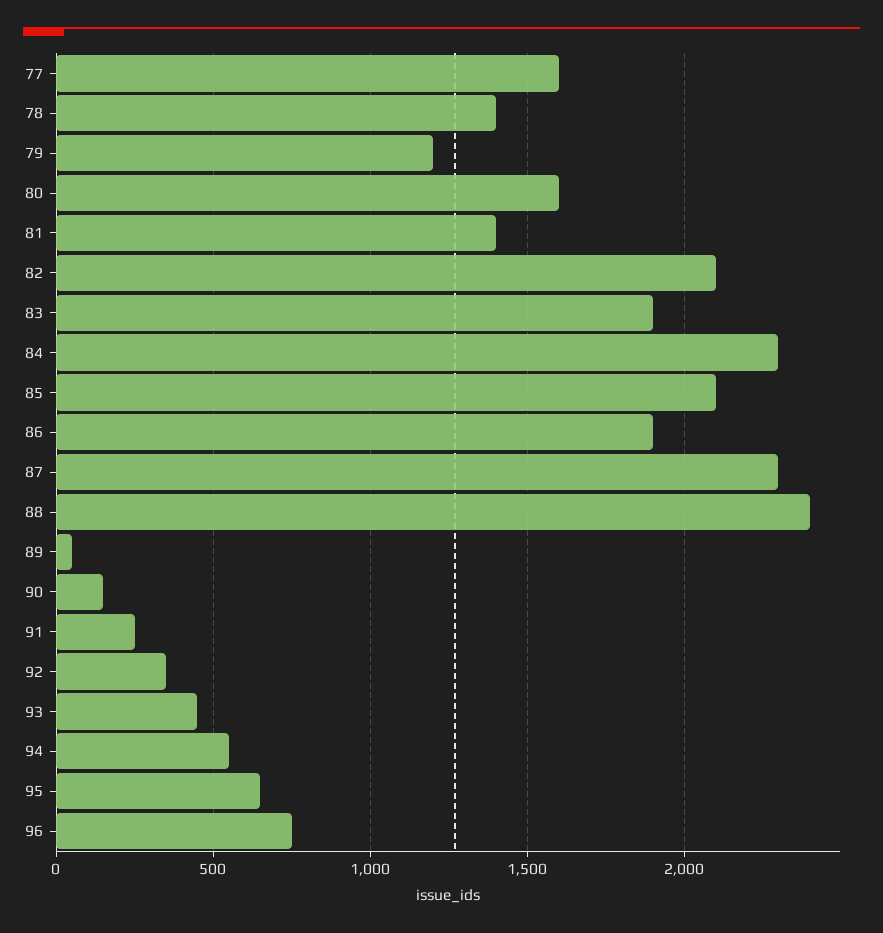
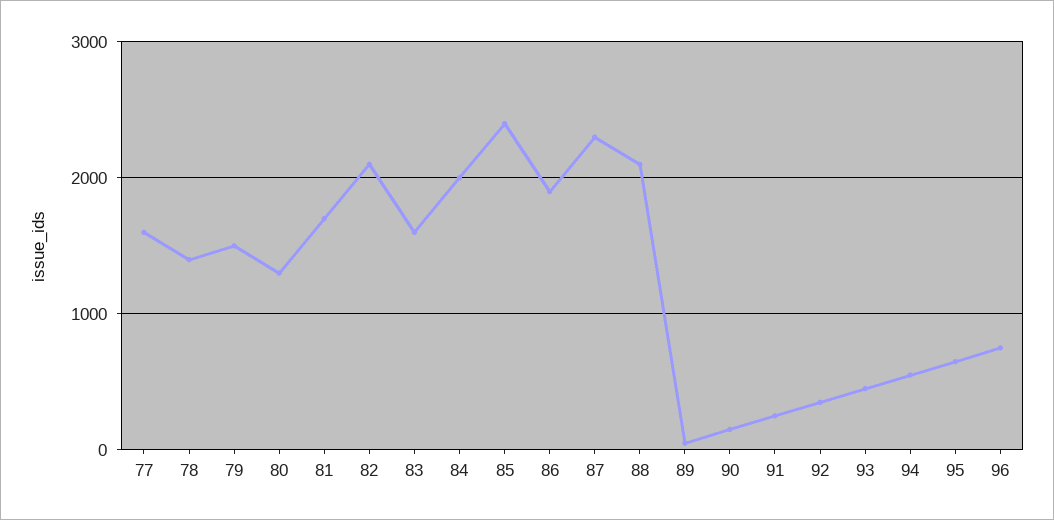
  {
    "77": 1600,
    "78": 1400,
-   "79": 1200,
+   "79": 1500,
-   "80": 1600,
+   "80": 1300,
-   "81": 1400,
+   "81": 1700,
    "82": 2100,
-   "83": 1900,
+   "83": 1600,
-   "84": 2300,
+   "84": 2000,
-   "85": 2100,
+   "85": 2400,
    "86": 1900,
    "87": 2300,
-   "88": 2400,
+   "88": 2100,
    "89": 50,
    "90": 150,
    "91": 250,
    "92": 350,
    "93": 450,
    "94": 550,
    "95": 650,
    "96": 750
  }

